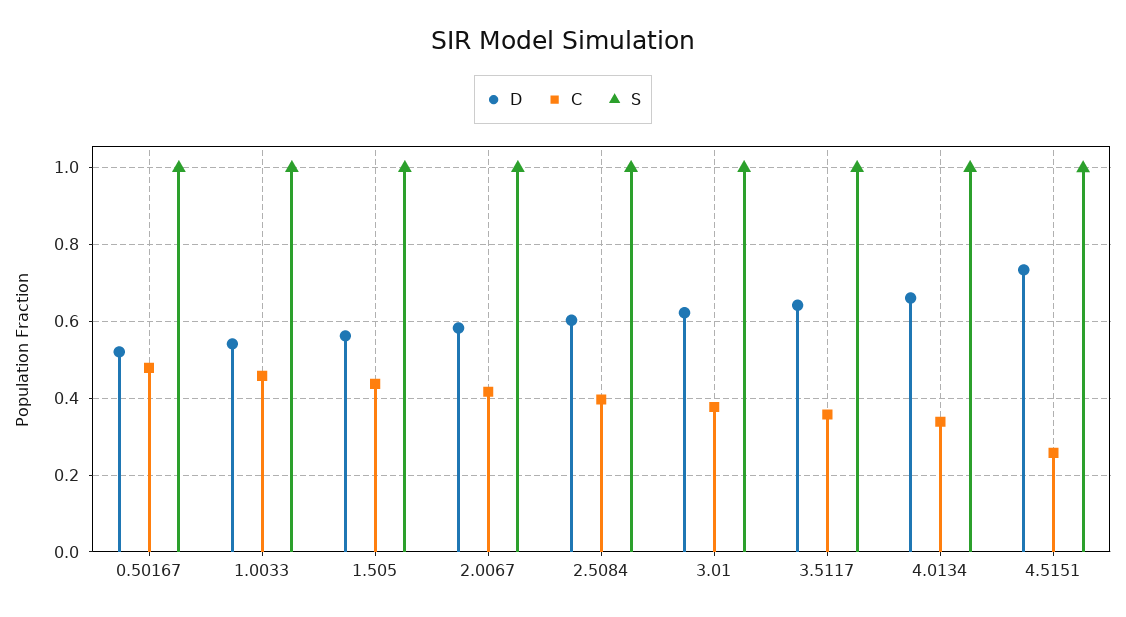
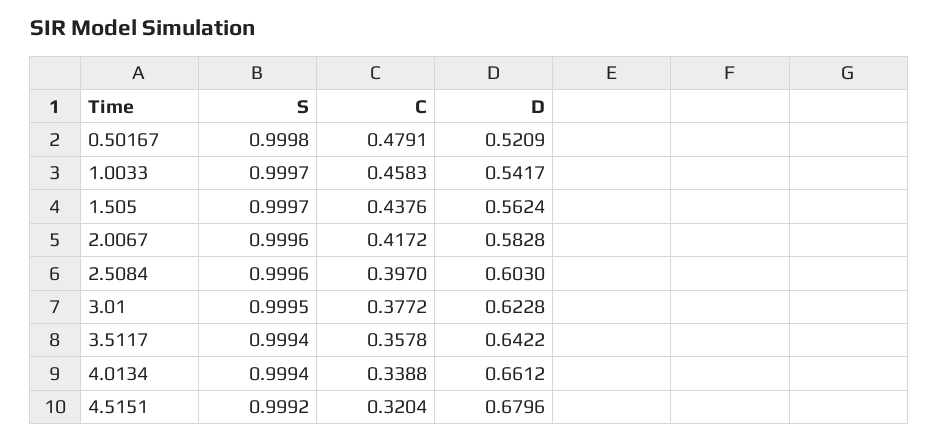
  {
    "D": {
      "0.50167": 0.5209,
      "1.0033": 0.5417,
      "1.505": 0.5624,
      "2.0067": 0.5828,
      "2.5084": 0.603,
      "3.01": 0.6228,
      "3.5117": 0.6422,
      "4.0134": 0.6612,
-     "4.5151": 0.74
+     "4.5151": 0.6796
    },
    "C": {
      "0.50167": 0.4791,
      "1.0033": 0.4583,
      "1.505": 0.4376,
      "2.0067": 0.4172,
      "2.5084": 0.397,
      "3.01": 0.3772,
      "3.5117": 0.3578,
      "4.0134": 0.3388,
-     "4.5151": 0.26
+     "4.5151": 0.3204
    },
    "S": {
      "0.50167": 0.9998,
      "1.0033": 0.9997,
      "1.505": 0.9997,
      "2.0067": 0.9996,
      "2.5084": 0.9996,
      "3.01": 0.9995,
      "3.5117": 0.9994,
      "4.0134": 0.9994,
      "4.5151": 0.9992
    }
  }

